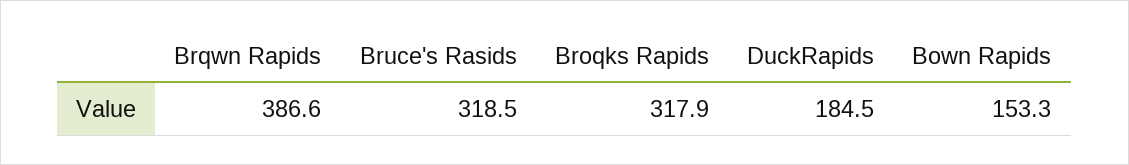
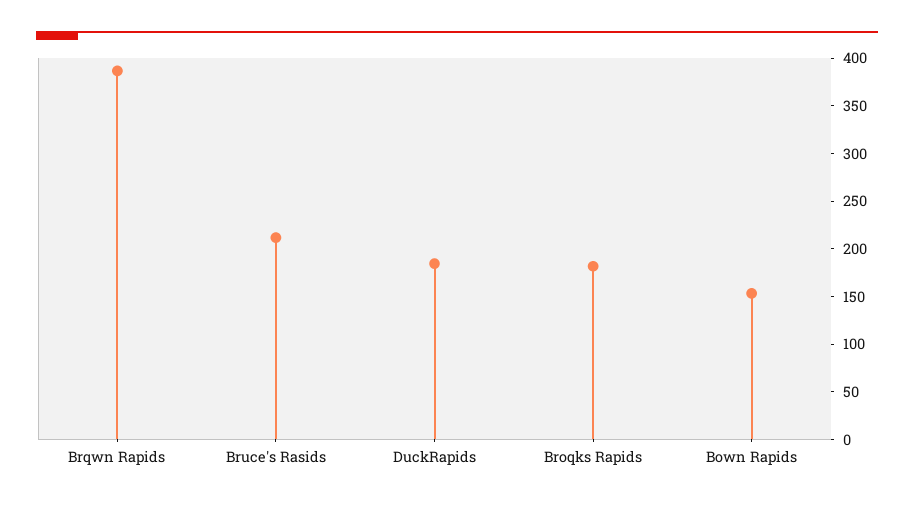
  {
    "Brqwn Rapids": 386.6,
-   "Bruce's Rasids": 318.5,
+   "Bruce's Rasids": 210,
-   "Broqks Rapids": 317.9,
+   "Broqks Rapids": 180,
    "DuckRapids": 184.5,
    "Bown Rapids": 153.3
  }

